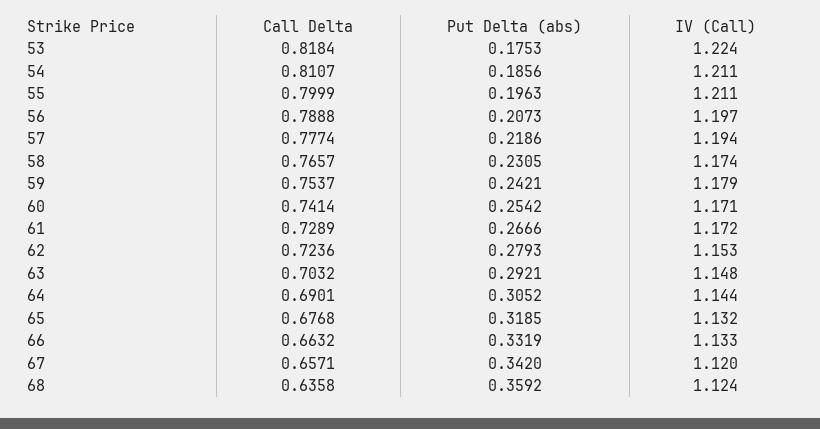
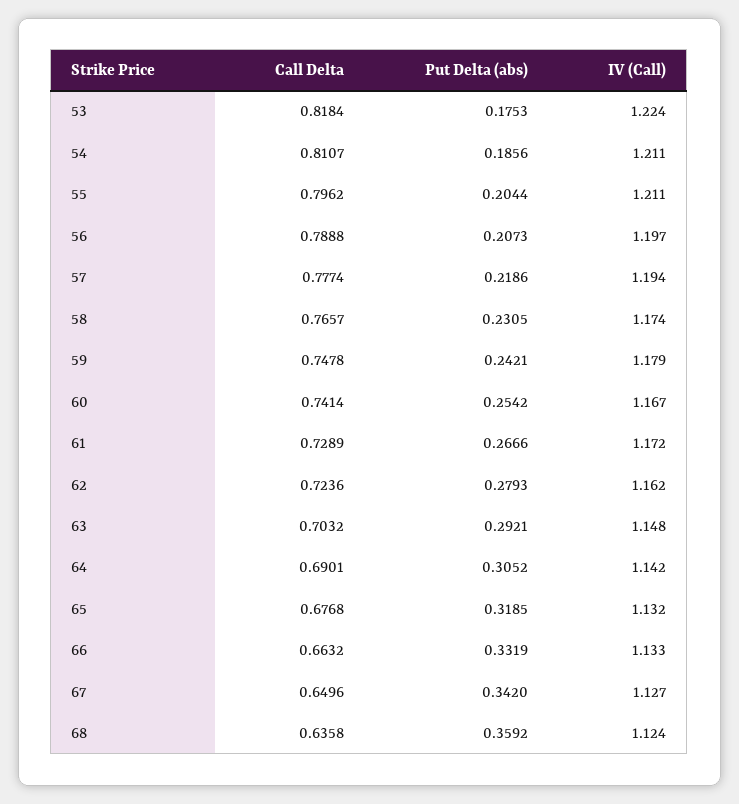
  {
    "Call Delta": {
      "53": 0.8184,
      "54": 0.8107,
-     "55": 0.7999,
+     "55": 0.7962,
      "56": 0.7888,
      "57": 0.7774,
      "58": 0.7657,
-     "59": 0.7537,
+     "59": 0.7478,
      "60": 0.7414,
      "61": 0.7289,
      "62": 0.7236,
      "63": 0.7032,
      "64": 0.6901,
      "65": 0.6768,
      "66": 0.6632,
-     "67": 0.6571,
+     "67": 0.6496,
      "68": 0.6358
    },
    "Put Delta (abs)": {
      "53": 0.1753,
      "54": 0.1856,
-     "55": 0.1963,
+     "55": 0.2044,
      "56": 0.2073,
      "57": 0.2186,
      "58": 0.2305,
      "59": 0.2421,
      "60": 0.2542,
      "61": 0.2666,
      "62": 0.2793,
      "63": 0.2921,
      "64": 0.3052,
      "65": 0.3185,
      "66": 0.3319,
      "67": 0.342,
      "68": 0.3592
    },
    "IV (Call)": {
      "53": 1.224,
      "54": 1.211,
      "55": 1.211,
      "56": 1.197,
      "57": 1.194,
      "58": 1.174,
      "59": 1.179,
-     "60": 1.171,
+     "60": 1.167,
      "61": 1.172,
-     "62": 1.153,
+     "62": 1.162,
      "63": 1.148,
-     "64": 1.144,
+     "64": 1.142,
      "65": 1.132,
      "66": 1.133,
-     "67": 1.12,
+     "67": 1.127,
      "68": 1.124
    }
  }

